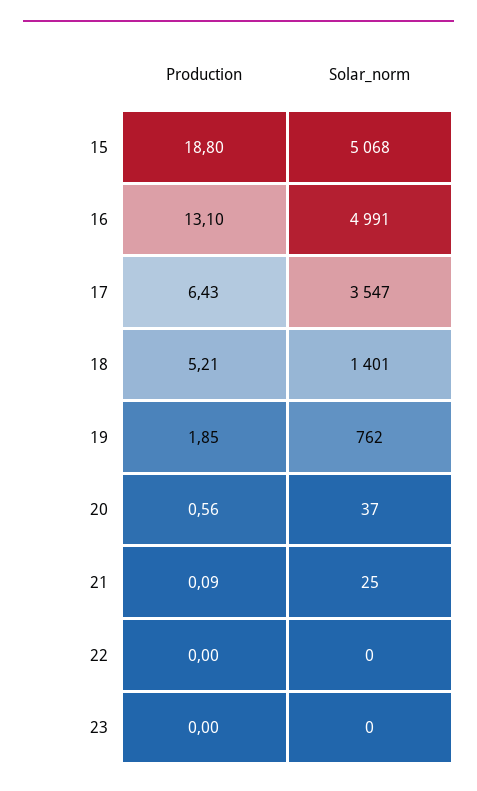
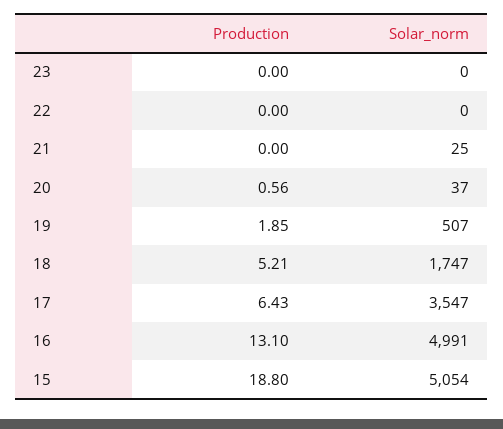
  {
    "Production": {
      "15": 18.8,
      "16": 13.1,
      "17": 6.43,
      "18": 5.21,
      "19": 1.85,
      "20": 0.56,
-     "21": 0.09,
+     "21": 0,
      "22": 0,
      "23": 0
    },
    "Solar_norm": {
-     "15": 5068,
+     "15": 5054,
      "16": 4991,
      "17": 3547,
-     "18": 1401,
+     "18": 1747,
-     "19": 762,
+     "19": 507,
      "20": 37,
      "21": 25,
      "22": 0,
      "23": 0
    }
  }

